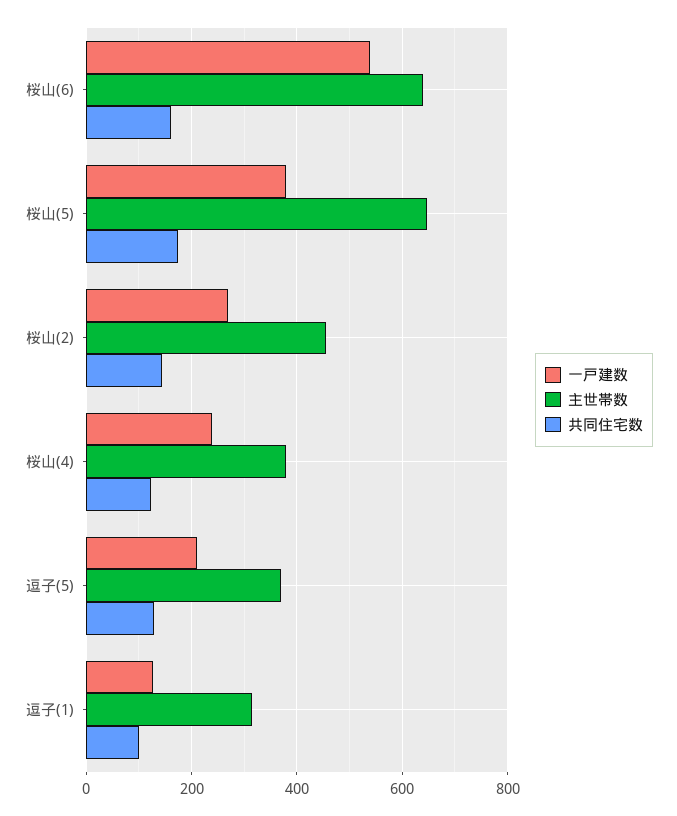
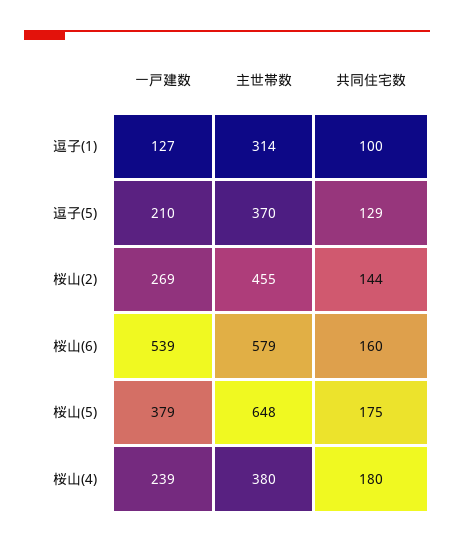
  {
    "一戸建数": {
      "桜山(6)": 539,
      "桜山(5)": 379,
      "桜山(2)": 269,
      "桜山(4)": 239,
      "逗子(5)": 210,
      "逗子(1)": 127
    },
    "主世帯数": {
-     "桜山(6)": 640,
+     "桜山(6)": 579,
      "桜山(5)": 648,
      "桜山(2)": 455,
      "桜山(4)": 380,
      "逗子(5)": 370,
      "逗子(1)": 314
    },
    "共同住宅数": {
      "桜山(6)": 160,
      "桜山(5)": 175,
      "桜山(2)": 144,
-     "桜山(4)": 120,
+     "桜山(4)": 180,
      "逗子(5)": 129,
      "逗子(1)": 100
    }
  }

